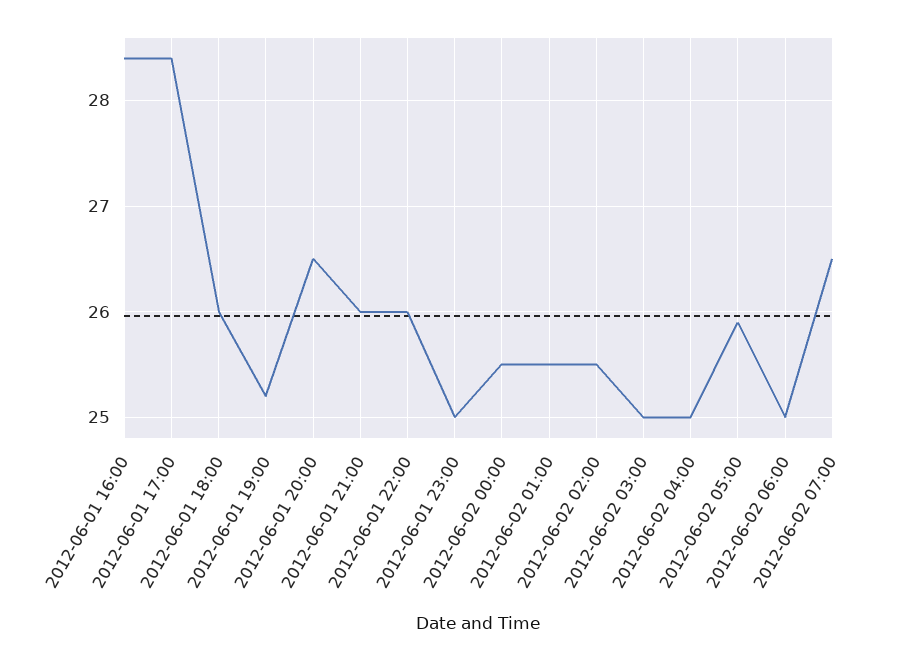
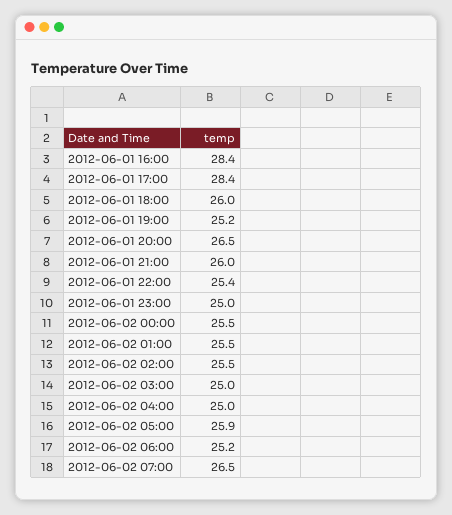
  {
    "2012-06-01 16:00": 28.4,
    "2012-06-01 17:00": 28.4,
    "2012-06-01 18:00": 26,
    "2012-06-01 19:00": 25.2,
    "2012-06-01 20:00": 26.5,
    "2012-06-01 21:00": 26,
-   "2012-06-01 22:00": 26,
+   "2012-06-01 22:00": 25.4,
    "2012-06-01 23:00": 25,
    "2012-06-02 00:00": 25.5,
    "2012-06-02 01:00": 25.5,
    "2012-06-02 02:00": 25.5,
    "2012-06-02 03:00": 25,
    "2012-06-02 04:00": 25,
    "2012-06-02 05:00": 25.9,
-   "2012-06-02 06:00": 25,
+   "2012-06-02 06:00": 25.2,
    "2012-06-02 07:00": 26.5
  }

